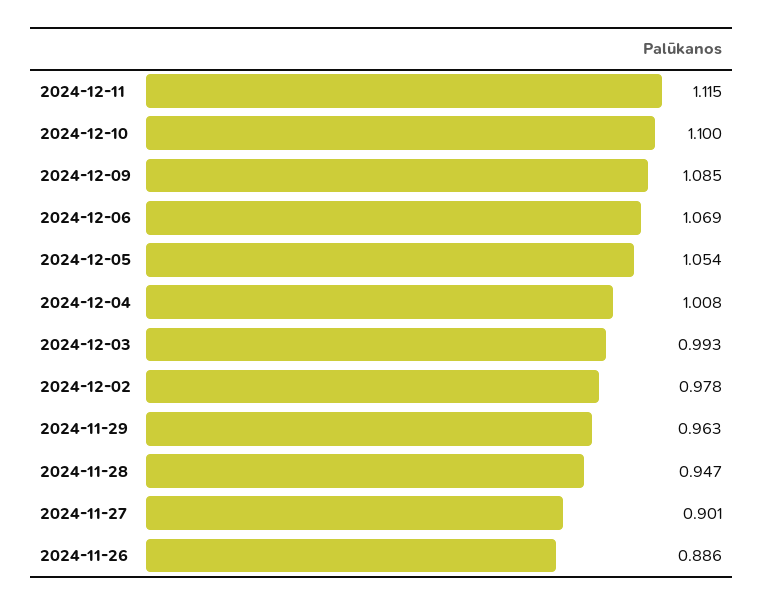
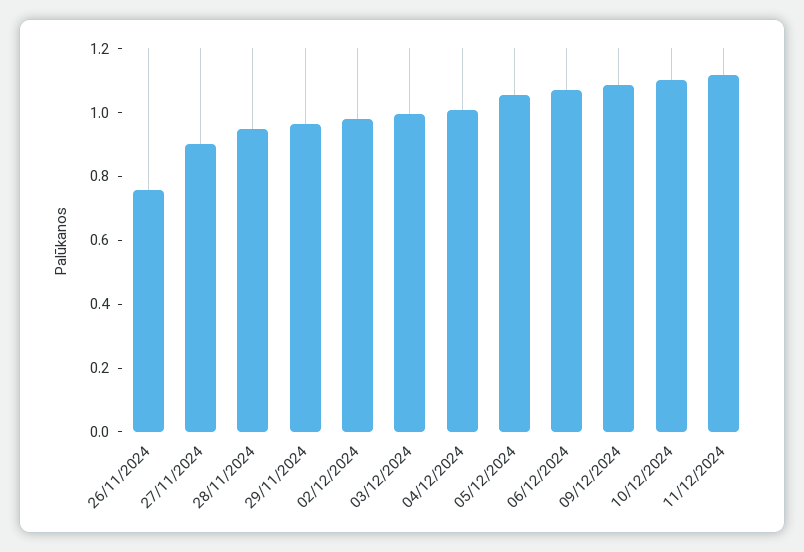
  {
    "2024-12-11": 1.115,
    "2024-12-10": 1.1,
    "2024-12-09": 1.085,
    "2024-12-06": 1.069,
    "2024-12-05": 1.054,
    "2024-12-04": 1.008,
    "2024-12-03": 0.993,
    "2024-12-02": 0.978,
    "2024-11-29": 0.963,
    "2024-11-28": 0.947,
    "2024-11-27": 0.901,
-   "2024-11-26": 0.886
+   "2024-11-26": 0.75
  }

